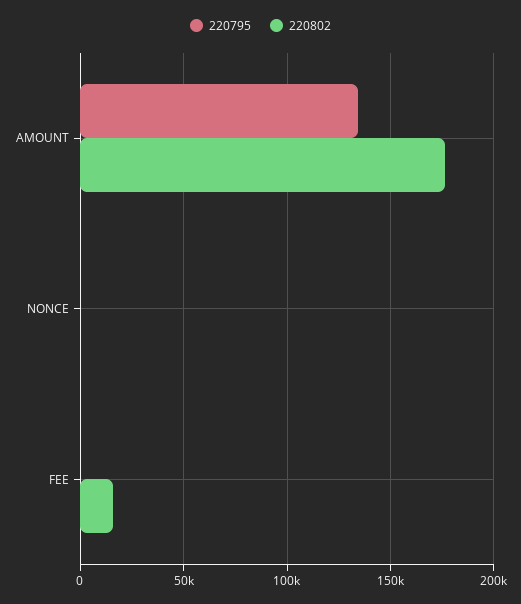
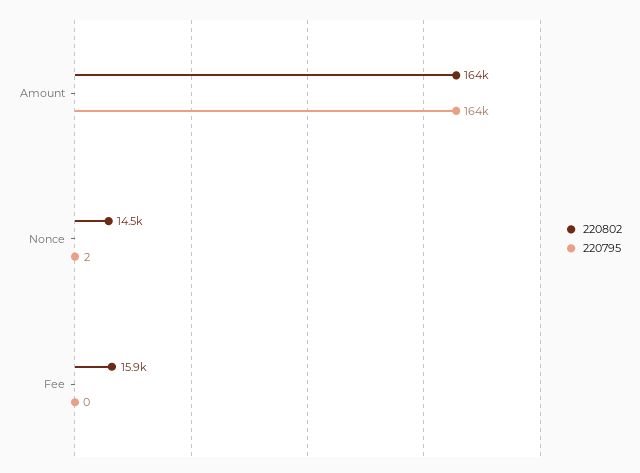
  {
    "220795": {
-     "AMOUNT": 135000,
+     "AMOUNT": 164000,
      "NONCE": 2,
      "FEE": 0
    },
    "220802": {
-     "AMOUNT": 175000,
+     "AMOUNT": 164000,
-     "NONCE": 0,
+     "NONCE": 14500,
      "FEE": 15900
    }
  }

